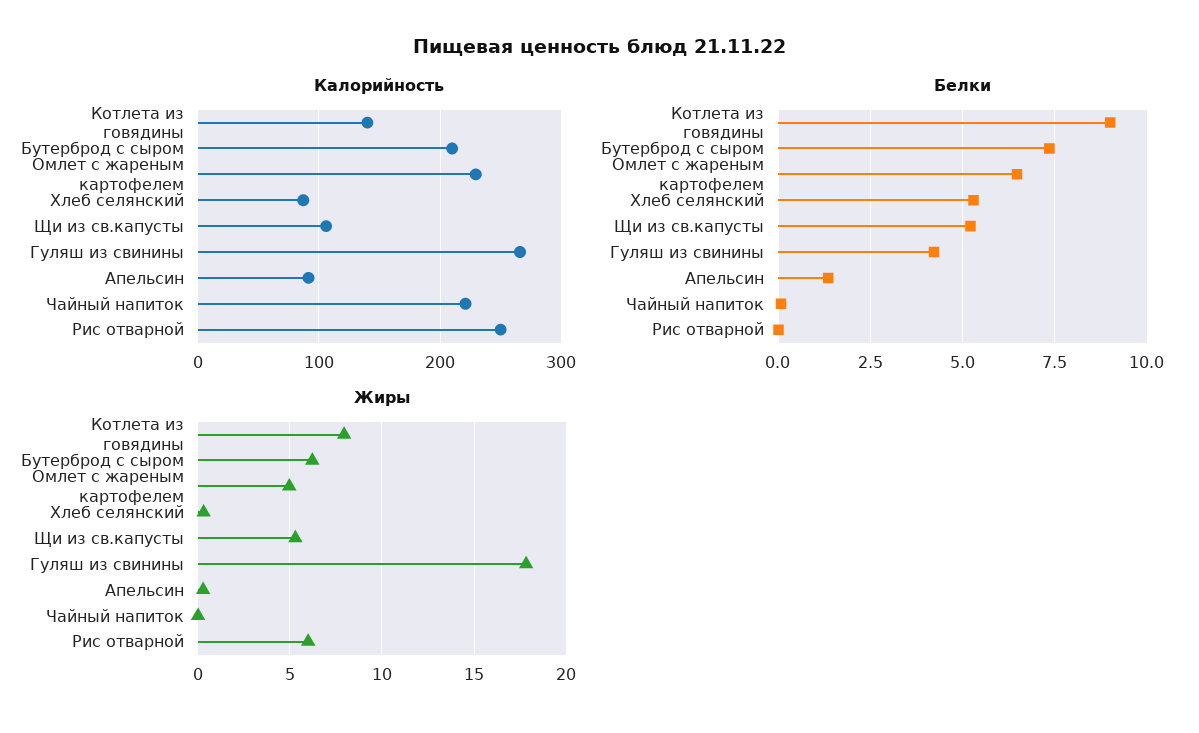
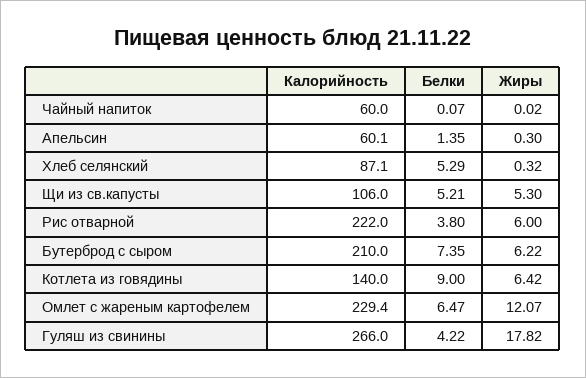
  {
    "Калорийность": {
      "Котлета из говядины": 140,
      "Бутерброд с сыром": 210,
      "Омлет с жареным картофелем": 229.4,
      "Хлеб селянский": 87.1,
      "Щи из св.капусты": 106,
      "Гуляш из свинины": 266,
-     "Апельсин": 90,
+     "Апельсин": 60.1,
-     "Чайный напиток": 220,
+     "Чайный напиток": 60,
-     "Рис отварной": 250
+     "Рис отварной": 222
    },
    "Белки": {
      "Котлета из говядины": 9,
      "Бутерброд с сыром": 7.35,
      "Омлет с жареным картофелем": 6.47,
      "Хлеб селянский": 5.29,
      "Щи из св.капусты": 5.21,
      "Гуляш из свинины": 4.22,
      "Апельсин": 1.35,
      "Чайный напиток": 0.07,
-     "Рис отварной": 0
+     "Рис отварной": 3.8
    },
    "Жиры": {
-     "Котлета из говядины": 8,
+     "Котлета из говядины": 6.42,
      "Бутерброд с сыром": 6.22,
-     "Омлет с жареным картофелем": 5,
+     "Омлет с жареным картофелем": 12.07,
      "Хлеб селянский": 0.32,
      "Щи из св.капусты": 5.3,
      "Гуляш из свинины": 17.82,
      "Апельсин": 0.3,
      "Чайный напиток": 0.02,
      "Рис отварной": 6
    }
  }

